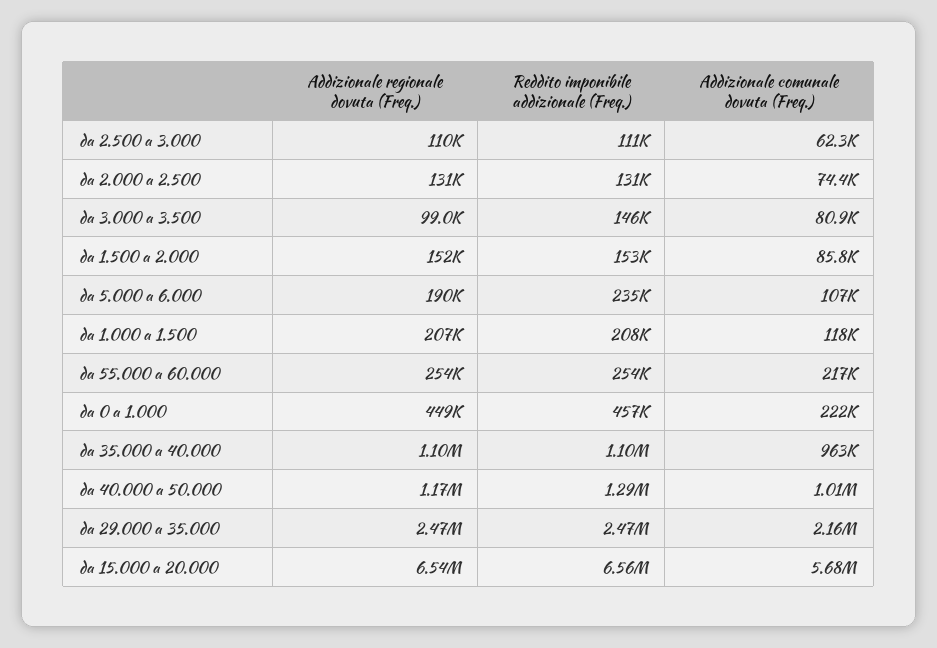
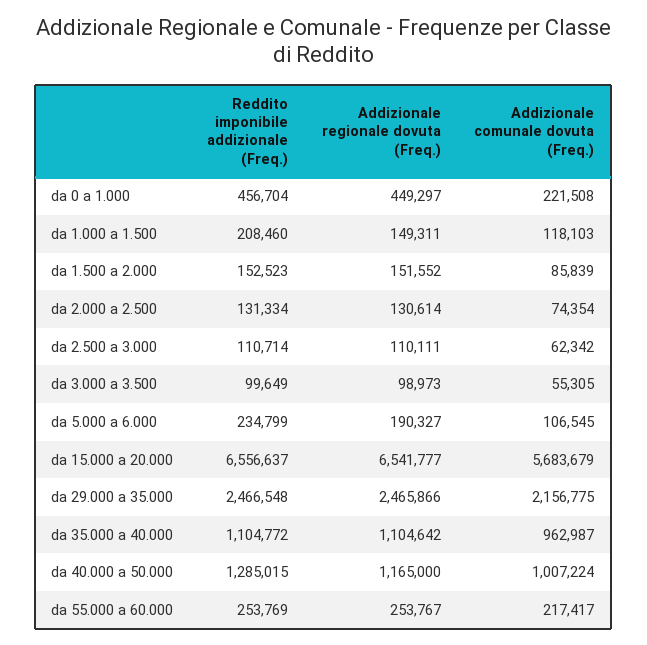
  {
    "Addizionale regionale dovuta (Freq.)": {
      "da 2.500 a 3.000": 110111,
      "da 2.000 a 2.500": 130614,
      "da 3.000 a 3.500": 98973,
      "da 1.500 a 2.000": 151552,
      "da 5.000 a 6.000": 190327,
-     "da 1.000 a 1.500": 207000,
+     "da 1.000 a 1.500": 149311,
      "da 55.000 a 60.000": 253767,
      "da 0 a 1.000": 449297,
      "da 35.000 a 40.000": 1104642,
      "da 40.000 a 50.000": 1165000,
      "da 29.000 a 35.000": 2465866,
      "da 15.000 a 20.000": 6541777
    },
    "Reddito imponibile addizionale (Freq.)": {
      "da 2.500 a 3.000": 110714,
      "da 2.000 a 2.500": 131334,
-     "da 3.000 a 3.500": 146000,
+     "da 3.000 a 3.500": 99649,
      "da 1.500 a 2.000": 152523,
      "da 5.000 a 6.000": 234799,
      "da 1.000 a 1.500": 208460,
      "da 55.000 a 60.000": 253769,
      "da 0 a 1.000": 456704,
      "da 35.000 a 40.000": 1104772,
      "da 40.000 a 50.000": 1285015,
      "da 29.000 a 35.000": 2466548,
      "da 15.000 a 20.000": 6556637
    },
    "Addizionale comunale dovuta (Freq.)": {
      "da 2.500 a 3.000": 62342,
      "da 2.000 a 2.500": 74354,
-     "da 3.000 a 3.500": 80900,
+     "da 3.000 a 3.500": 55305,
      "da 1.500 a 2.000": 85839,
      "da 5.000 a 6.000": 106545,
      "da 1.000 a 1.500": 118103,
      "da 55.000 a 60.000": 217417,
      "da 0 a 1.000": 221508,
      "da 35.000 a 40.000": 962987,
      "da 40.000 a 50.000": 1007224,
      "da 29.000 a 35.000": 2156775,
      "da 15.000 a 20.000": 5683679
    }
  }

